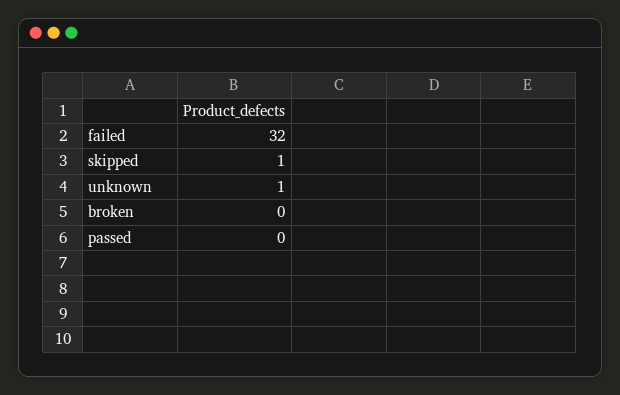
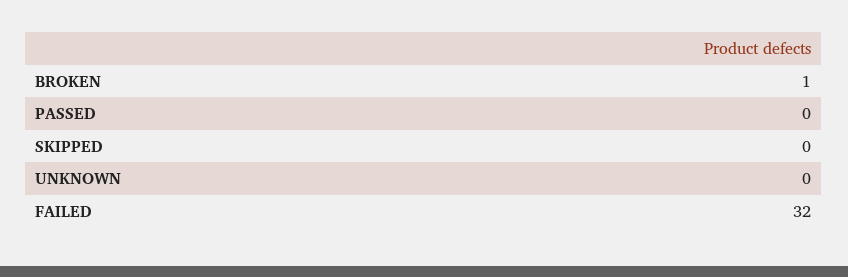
  {
    "failed": 32,
-   "skipped": 1,
+   "skipped": 0,
-   "unknown": 1,
+   "unknown": 0,
-   "broken": 0,
+   "broken": 1,
    "passed": 0
  }

